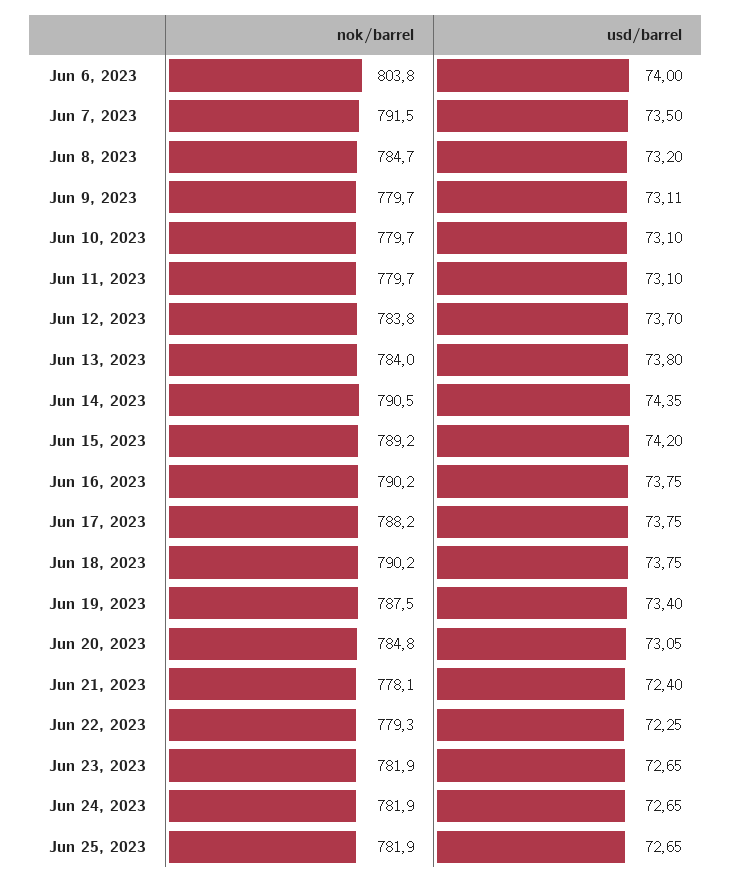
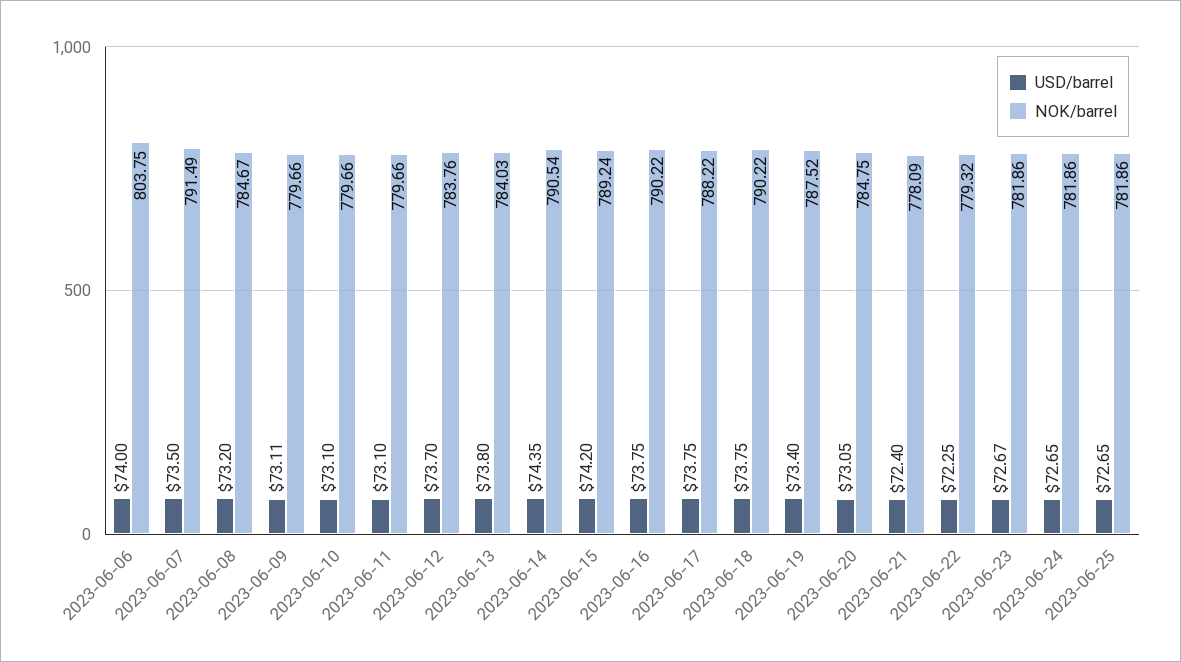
  {
    "nok/barrel": {
      "Jun 6, 2023": 803.75,
      "Jun 7, 2023": 791.49,
      "Jun 8, 2023": 784.67,
      "Jun 9, 2023": 779.66,
      "Jun 10, 2023": 779.66,
      "Jun 11, 2023": 779.66,
      "Jun 12, 2023": 783.76,
      "Jun 13, 2023": 784.03,
      "Jun 14, 2023": 790.54,
      "Jun 15, 2023": 789.24,
      "Jun 16, 2023": 790.22,
      "Jun 17, 2023": 788.22,
      "Jun 18, 2023": 790.22,
      "Jun 19, 2023": 787.52,
      "Jun 20, 2023": 784.75,
      "Jun 21, 2023": 778.09,
      "Jun 22, 2023": 779.32,
      "Jun 23, 2023": 781.86,
      "Jun 24, 2023": 781.86,
      "Jun 25, 2023": 781.86
    },
    "usd/barrel": {
      "Jun 6, 2023": 74,
      "Jun 7, 2023": 73.5,
      "Jun 8, 2023": 73.2,
      "Jun 9, 2023": 73.11,
      "Jun 10, 2023": 73.1,
      "Jun 11, 2023": 73.1,
      "Jun 12, 2023": 73.7,
      "Jun 13, 2023": 73.8,
      "Jun 14, 2023": 74.35,
      "Jun 15, 2023": 74.2,
      "Jun 16, 2023": 73.75,
      "Jun 17, 2023": 73.75,
      "Jun 18, 2023": 73.75,
      "Jun 19, 2023": 73.4,
      "Jun 20, 2023": 73.05,
      "Jun 21, 2023": 72.4,
      "Jun 22, 2023": 72.25,
-     "Jun 23, 2023": 72.65,
+     "Jun 23, 2023": 72.67,
      "Jun 24, 2023": 72.65,
      "Jun 25, 2023": 72.65
    }
  }

